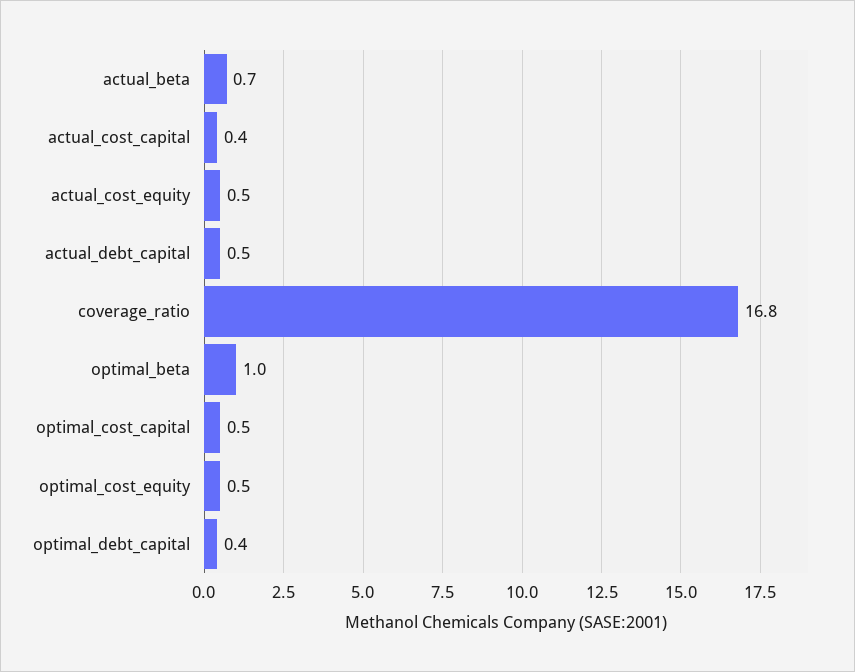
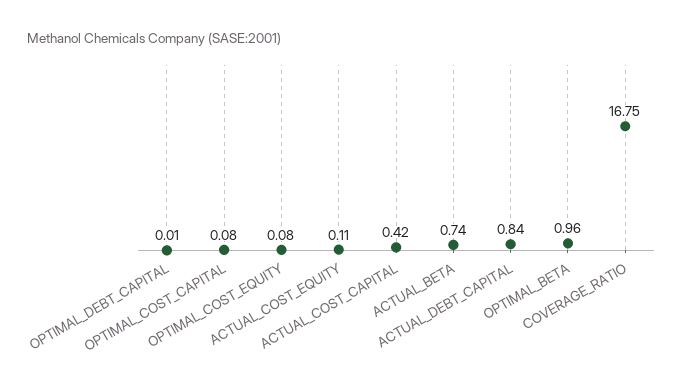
  {
    "actual_beta": 0.74,
    "actual_cost_capital": 0.42,
-   "actual_cost_equity": 0.5,
+   "actual_cost_equity": 0.11,
-   "actual_debt_capital": 0.5,
+   "actual_debt_capital": 0.84,
    "coverage_ratio": 16.75,
    "optimal_beta": 0.96,
-   "optimal_cost_capital": 0.5,
+   "optimal_cost_capital": 0.08,
-   "optimal_cost_equity": 0.5,
+   "optimal_cost_equity": 0.08,
-   "optimal_debt_capital": 0.4
+   "optimal_debt_capital": 0.01
  }

